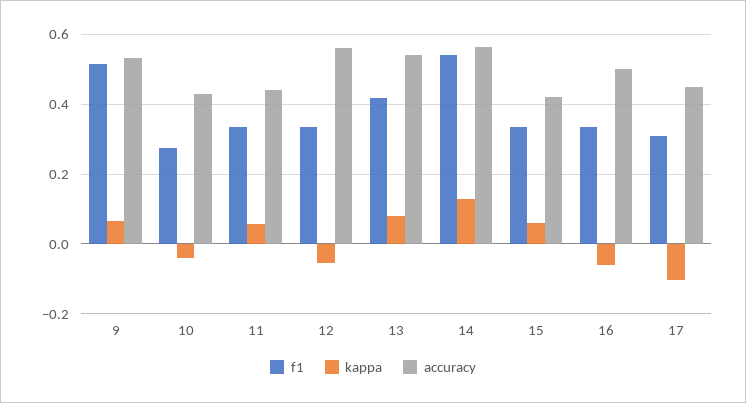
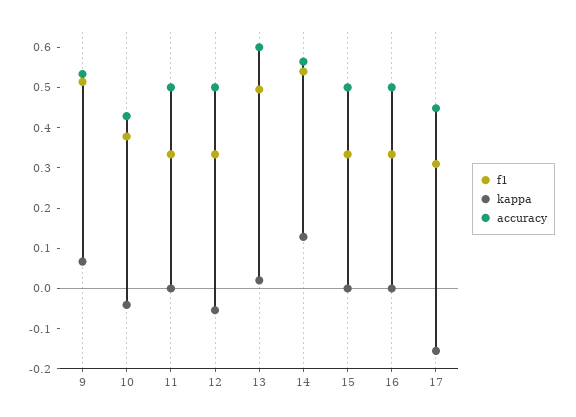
  {
    "f1": {
      "9": 0.52,
-     "10": 0.28,
+     "10": 0.38,
      "11": 0.34,
      "12": 0.34,
-     "13": 0.42,
+     "13": 0.5,
      "14": 0.54,
      "15": 0.34,
      "16": 0.34,
      "17": 0.3
    },
    "kappa": {
      "9": 0.06,
      "10": -0.04,
-     "11": 0.06,
+     "11": 0,
      "12": -0.06,
-     "13": 0.08,
+     "13": 0.02,
      "14": 0.12,
-     "15": 0.06,
+     "15": 0,
-     "16": -0.06,
+     "16": 0,
-     "17": -0.1
+     "17": -0.16
    },
    "accuracy": {
      "9": 0.54,
      "10": 0.42,
-     "11": 0.44,
+     "11": 0.5,
-     "12": 0.56,
+     "12": 0.5,
-     "13": 0.54,
+     "13": 0.6,
      "14": 0.56,
-     "15": 0.42,
+     "15": 0.5,
      "16": 0.5,
      "17": 0.44
    }
  }

